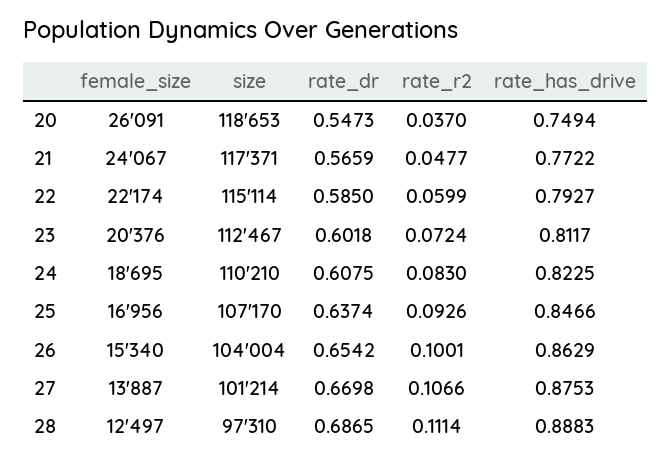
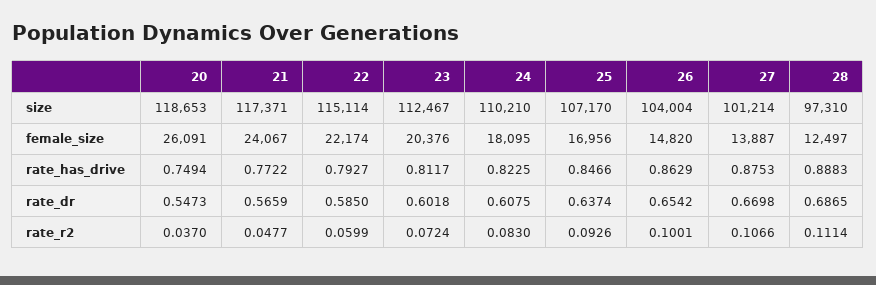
  {
    "female_size": {
      "20": 26091,
      "21": 24067,
      "22": 22174,
      "23": 20376,
-     "24": 18695,
+     "24": 18095,
      "25": 16956,
-     "26": 15340,
+     "26": 14820,
      "27": 13887,
      "28": 12497
    },
    "size": {
      "20": 118653,
      "21": 117371,
      "22": 115114,
      "23": 112467,
      "24": 110210,
      "25": 107170,
      "26": 104004,
      "27": 101214,
      "28": 97310
    },
    "rate_dr": {
      "20": 0.5473,
      "21": 0.5659,
      "22": 0.585,
      "23": 0.6018,
      "24": 0.6075,
      "25": 0.6374,
      "26": 0.6542,
      "27": 0.6698,
      "28": 0.6865
    },
    "rate_r2": {
      "20": 0.037,
      "21": 0.0477,
      "22": 0.0599,
      "23": 0.0724,
      "24": 0.083,
      "25": 0.0926,
      "26": 0.1001,
      "27": 0.1066,
      "28": 0.1114
    },
    "rate_has_drive": {
      "20": 0.7494,
      "21": 0.7722,
      "22": 0.7927,
      "23": 0.8117,
      "24": 0.8225,
      "25": 0.8466,
      "26": 0.8629,
      "27": 0.8753,
      "28": 0.8883
    }
  }

